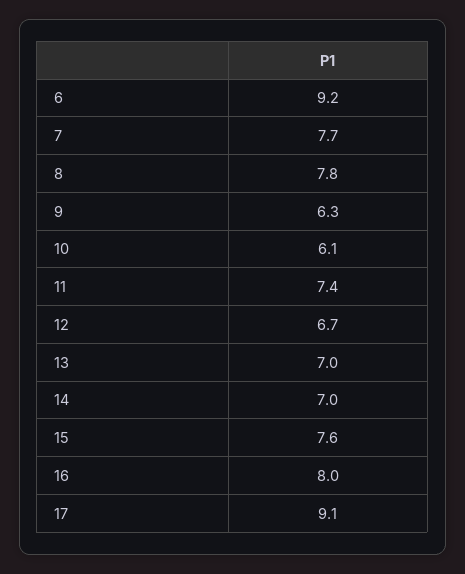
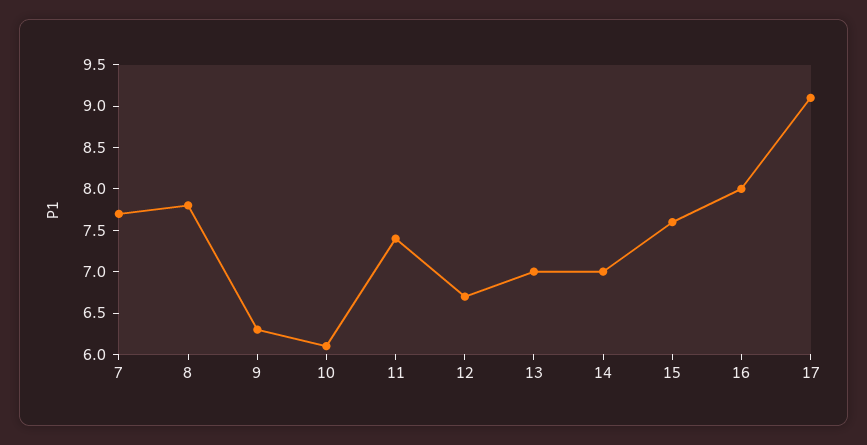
  {
-   "6": 9.2,
    "7": 7.7,
    "8": 7.8,
    "9": 6.3,
    "10": 6.1,
    "11": 7.4,
    "12": 6.7,
    "13": 7,
    "14": 7,
    "15": 7.6,
    "16": 8,
    "17": 9.1
  }

